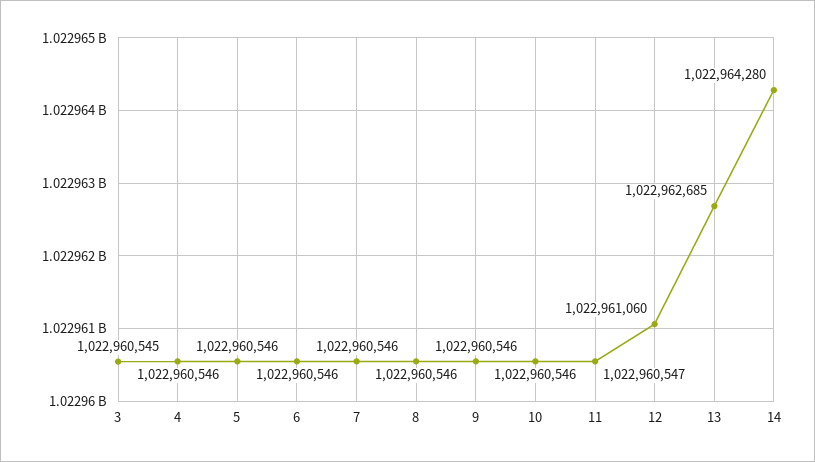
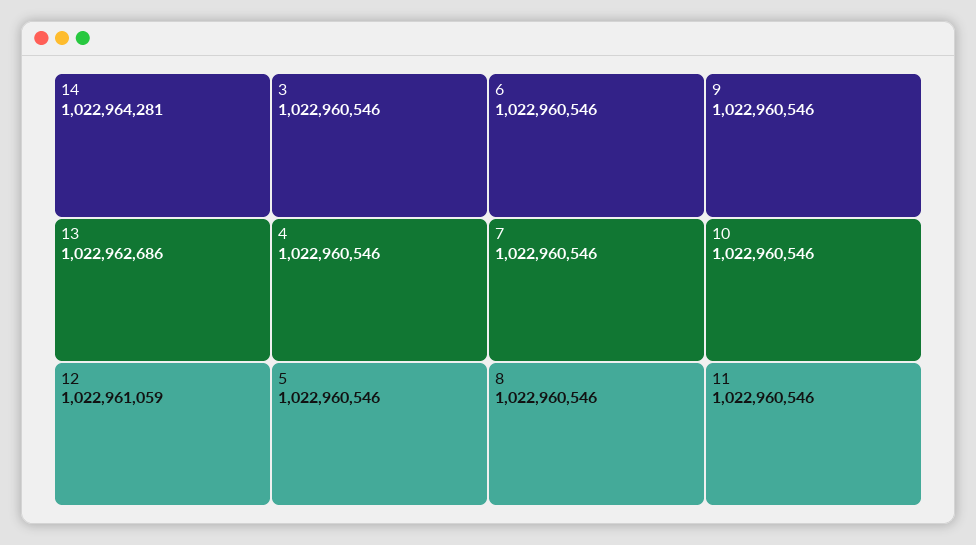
  {
-   "3": 1022960545,
+   "3": 1022960546,
    "4": 1022960546,
    "5": 1022960546,
    "6": 1022960546,
    "7": 1022960546,
    "8": 1022960546,
    "9": 1022960546,
    "10": 1022960546,
-   "11": 1022960547,
+   "11": 1022960546,
-   "12": 1022961060,
+   "12": 1022961059,
-   "13": 1022962685,
+   "13": 1022962686,
-   "14": 1022964280
+   "14": 1022964281
  }

